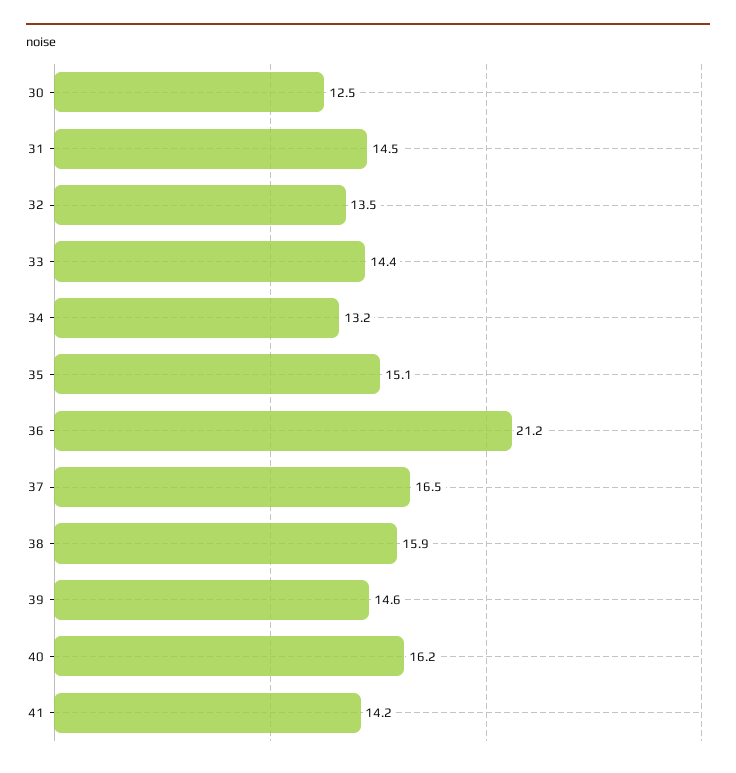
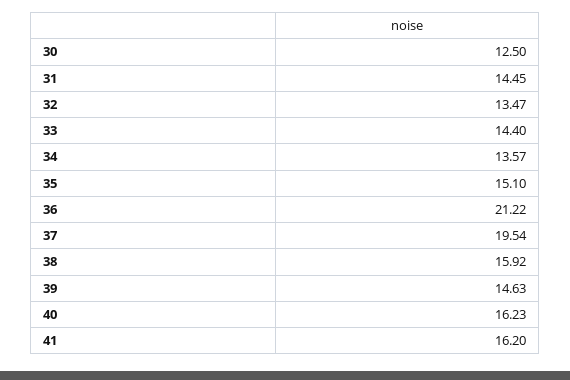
  {
    "30": 12.5,
    "31": 14.45,
    "32": 13.47,
    "33": 14.4,
-   "34": 13.2,
+   "34": 13.57,
    "35": 15.1,
    "36": 21.22,
-   "37": 16.5,
+   "37": 19.54,
    "38": 15.92,
    "39": 14.63,
    "40": 16.23,
-   "41": 14.2
+   "41": 16.2
  }

